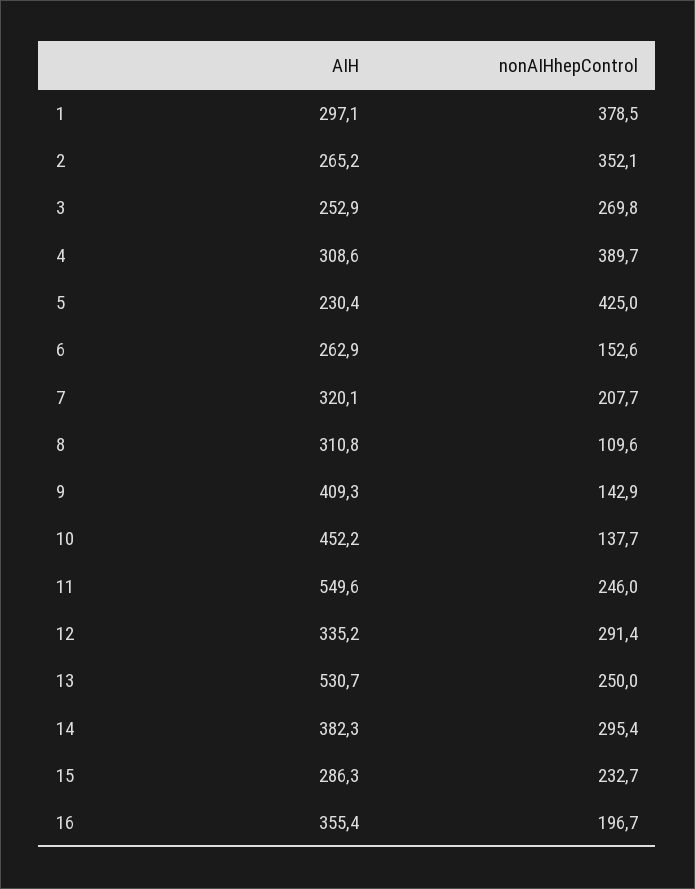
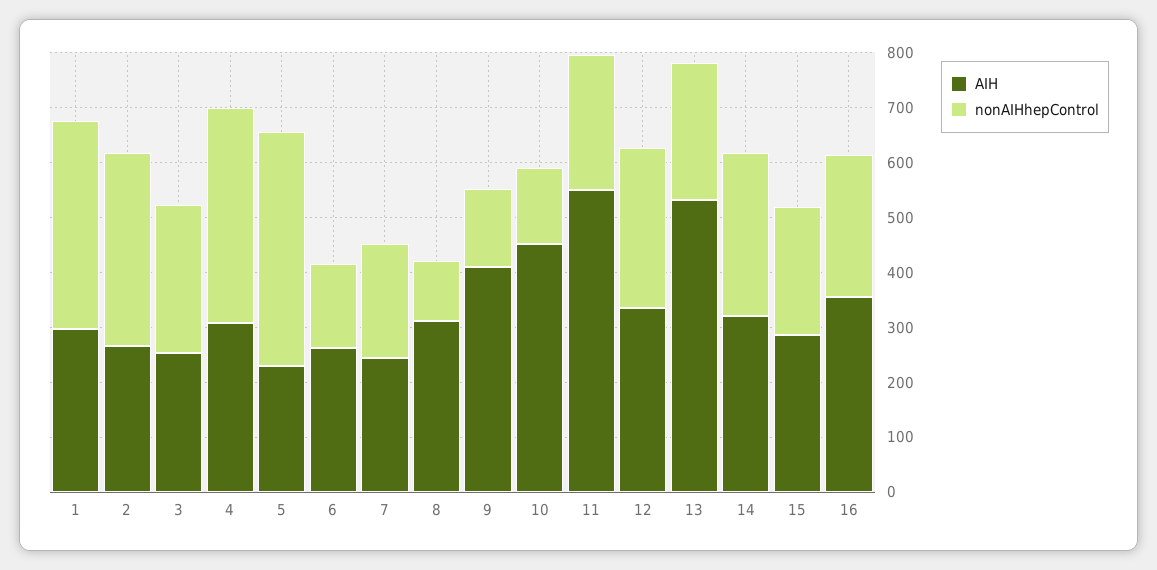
  {
    "AIH": {
      "1": 297.1,
      "2": 265.2,
      "3": 252.9,
      "4": 308.6,
      "5": 230.4,
      "6": 262.9,
-     "7": 320.1,
+     "7": 240,
      "8": 310.8,
      "9": 409.3,
      "10": 452.2,
      "11": 549.6,
      "12": 335.2,
      "13": 530.7,
-     "14": 382.3,
+     "14": 320,
      "15": 286.3,
      "16": 355.4
    },
    "nonAIHhepControl": {
      "1": 378.5,
      "2": 352.1,
      "3": 269.8,
      "4": 389.7,
      "5": 425,
      "6": 152.6,
      "7": 207.7,
      "8": 109.6,
      "9": 142.9,
      "10": 137.7,
      "11": 246,
      "12": 291.4,
      "13": 250,
      "14": 295.4,
      "15": 232.7,
-     "16": 196.7
+     "16": 260
    }
  }

